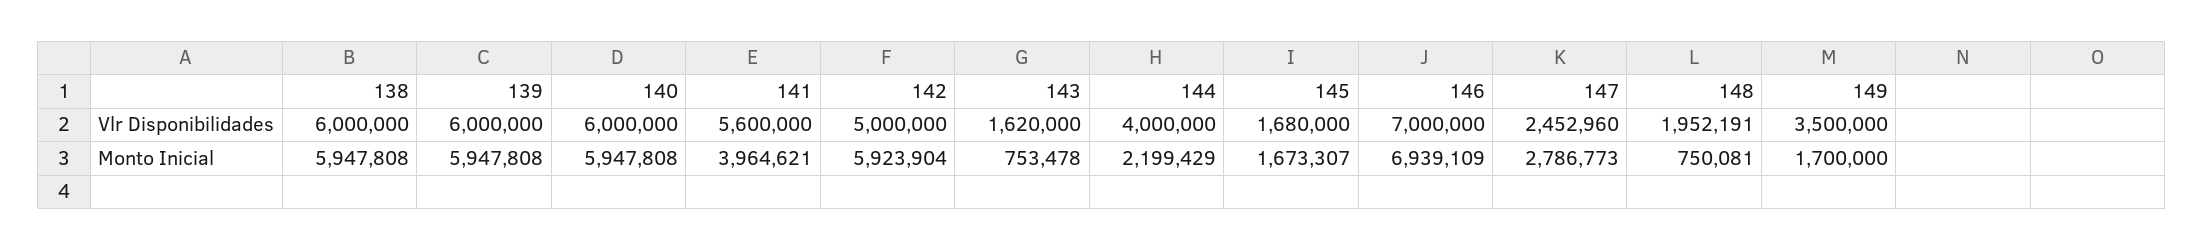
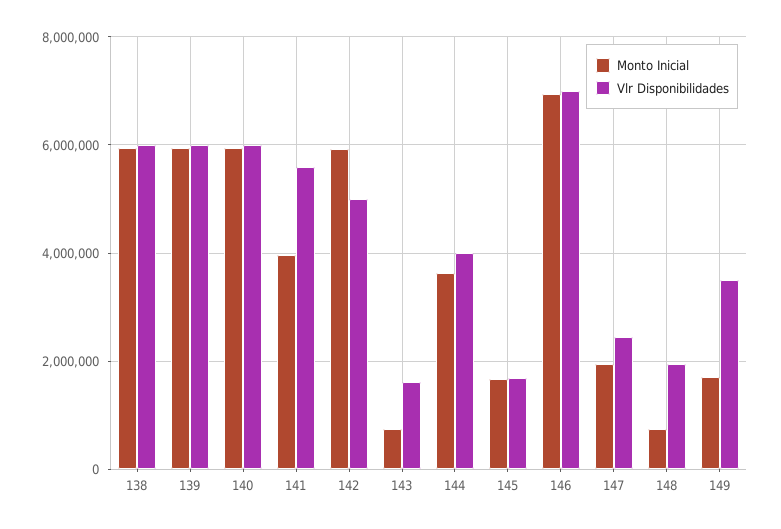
  {
    "Vlr Disponibilidades": {
      "138": 6000000,
      "139": 6000000,
      "140": 6000000,
      "141": 5600000,
      "142": 5000000,
      "143": 1620000,
      "144": 4000000,
      "145": 1680000,
      "146": 7000000,
      "147": 2452960,
      "148": 1952191,
      "149": 3500000
    },
    "Monto Inicial": {
      "138": 5947808,
      "139": 5947808,
      "140": 5947808,
      "141": 3964621,
      "142": 5923904,
      "143": 753478,
-     "144": 2199429,
+     "144": 3600000,
      "145": 1673307,
      "146": 6939109,
-     "147": 2786773,
+     "147": 2000000,
      "148": 750081,
      "149": 1700000
    }
  }

